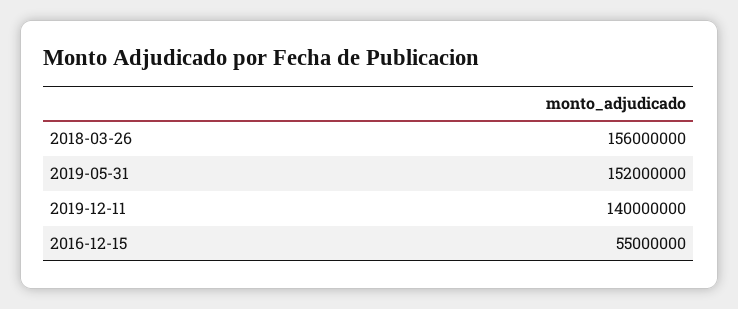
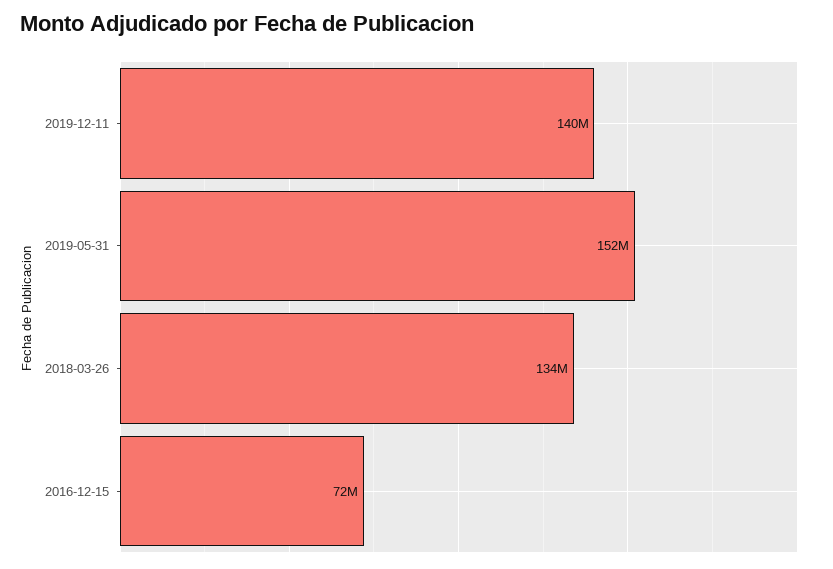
  {
-   "2018-03-26": 156000000,
+   "2018-03-26": 134000000,
    "2019-05-31": 152000000,
    "2019-12-11": 140000000,
-   "2016-12-15": 55000000
+   "2016-12-15": 72000000
  }

